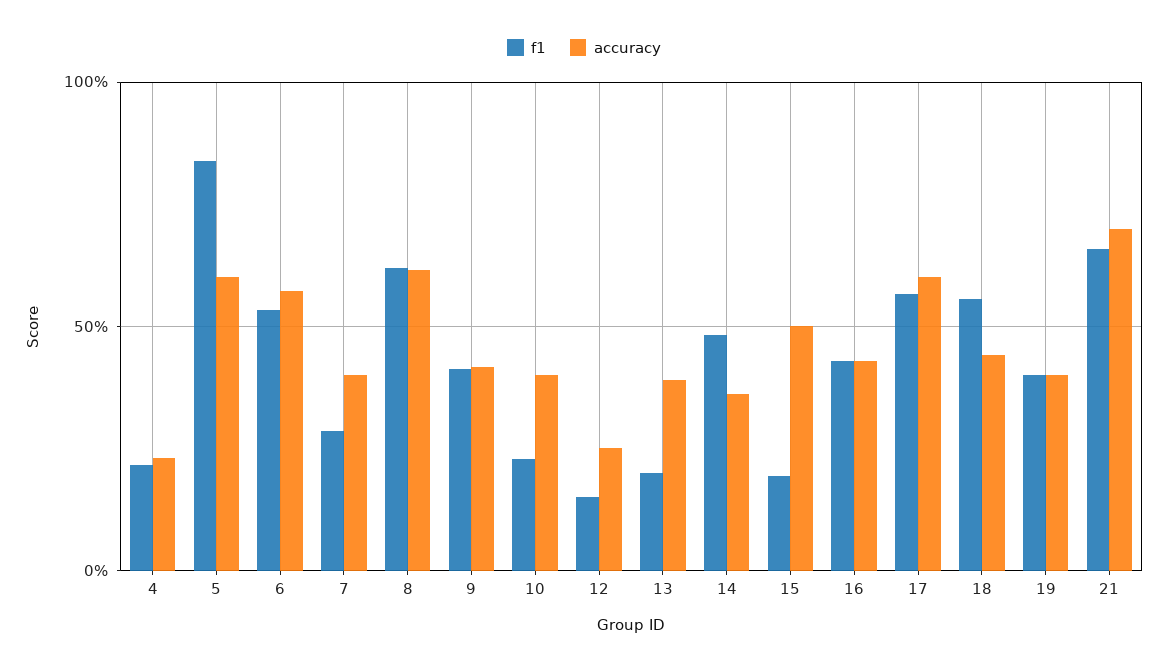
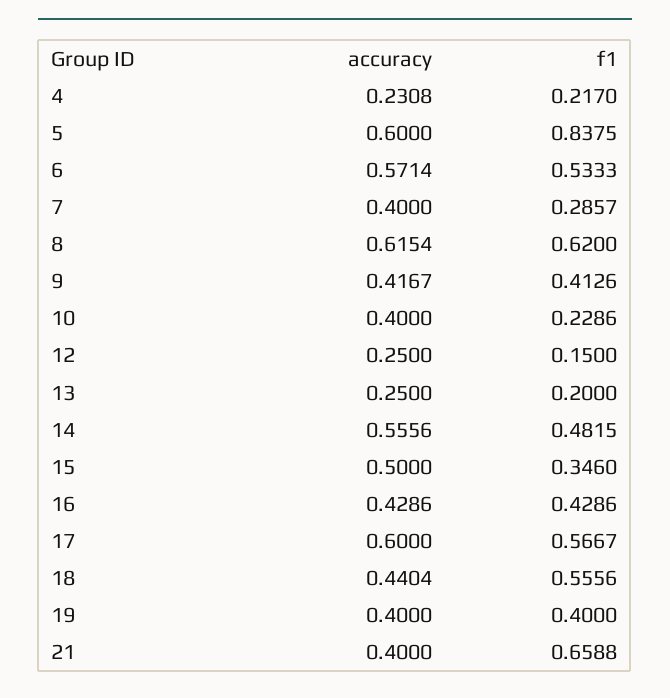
  {
    "f1": {
      "4": 0.217,
      "5": 0.8375,
      "6": 0.5333,
      "7": 0.2857,
      "8": 0.62,
      "9": 0.4126,
      "10": 0.2286,
      "12": 0.15,
      "13": 0.2,
      "14": 0.4815,
-     "15": 0.2,
+     "15": 0.346,
      "16": 0.4286,
      "17": 0.5667,
      "18": 0.5556,
      "19": 0.4,
      "21": 0.6588
    },
    "accuracy": {
      "4": 0.2308,
      "5": 0.6,
      "6": 0.5714,
      "7": 0.4,
      "8": 0.6154,
      "9": 0.4167,
      "10": 0.4,
      "12": 0.25,
-     "13": 0.4,
+     "13": 0.25,
-     "14": 0.35,
+     "14": 0.5556,
      "15": 0.5,
      "16": 0.4286,
      "17": 0.6,
      "18": 0.4404,
      "19": 0.4,
-     "21": 0.7
+     "21": 0.4
    }
  }

